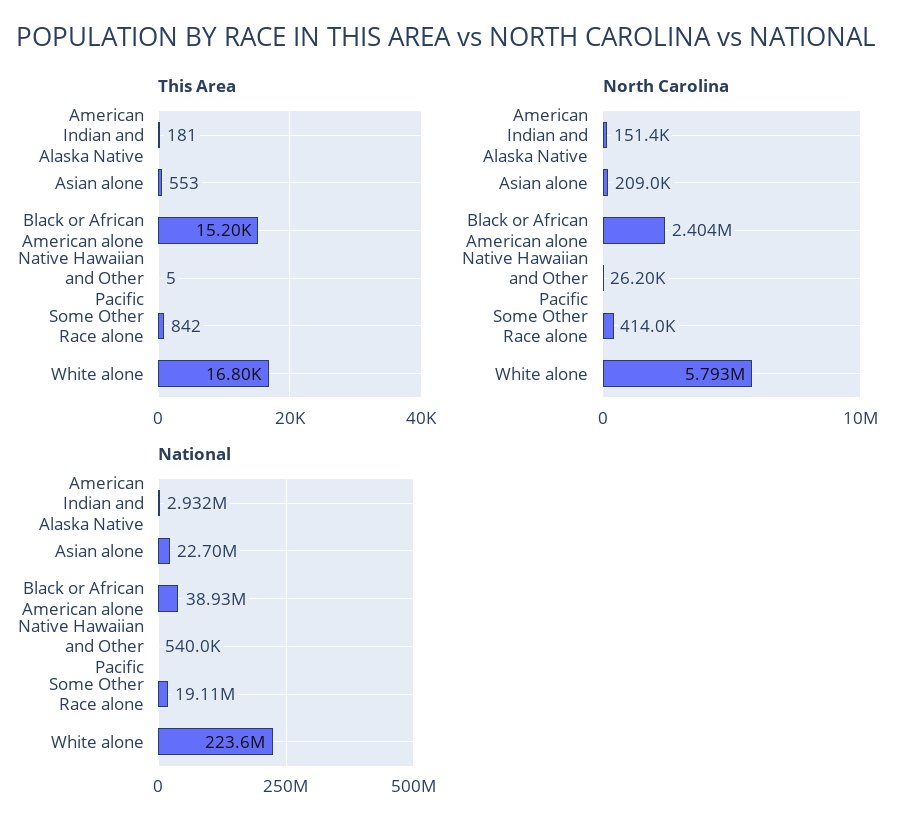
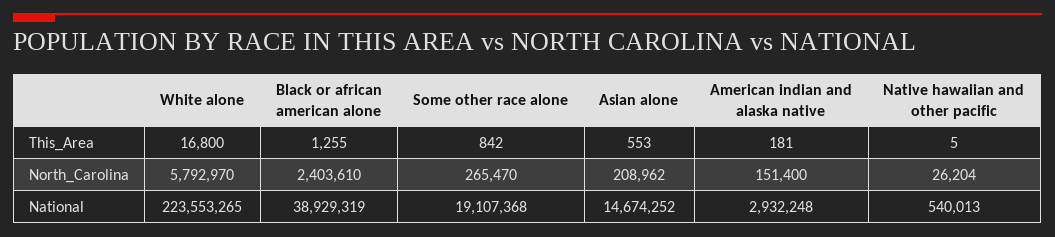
  {
    "This Area": {
      "American Indian and Alaska Native": 181,
      "Asian alone": 553,
-     "Black or African American alone": 15200,
+     "Black or African American alone": 1255,
      "Native Hawaiian and Other Pacific": 5,
      "Some Other Race alone": 842,
      "White alone": 16800
    },
    "North Carolina": {
      "American Indian and Alaska Native": 151400,
      "Asian alone": 208962,
      "Black or African American alone": 2403610,
      "Native Hawaiian and Other Pacific": 26204,
-     "Some Other Race alone": 414000,
+     "Some Other Race alone": 265470,
      "White alone": 5792970
    },
    "National": {
      "American Indian and Alaska Native": 2932248,
-     "Asian alone": 22700000,
+     "Asian alone": 14674252,
      "Black or African American alone": 38929319,
      "Native Hawaiian and Other Pacific": 540013,
      "Some Other Race alone": 19107368,
      "White alone": 223553265
    }
  }

